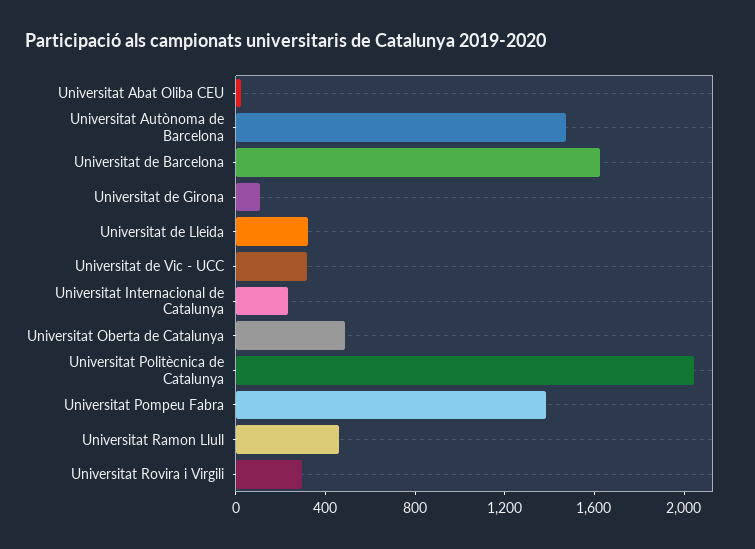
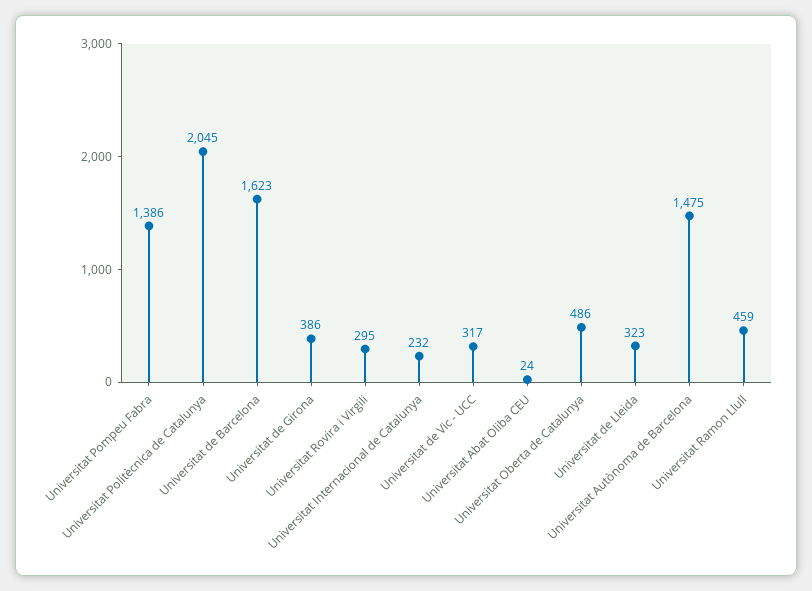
  {
    "Universitat Abat Oliba CEU": 24,
    "Universitat Autònoma de Barcelona": 1475,
    "Universitat de Barcelona": 1623,
-   "Universitat de Girona": 100,
+   "Universitat de Girona": 386,
    "Universitat de Lleida": 323,
    "Universitat de Vic - UCC": 317,
    "Universitat Internacional de Catalunya": 232,
    "Universitat Oberta de Catalunya": 486,
    "Universitat Politècnica de Catalunya": 2045,
    "Universitat Pompeu Fabra": 1386,
    "Universitat Ramon Llull": 459,
    "Universitat Rovira i Virgili": 295
  }

